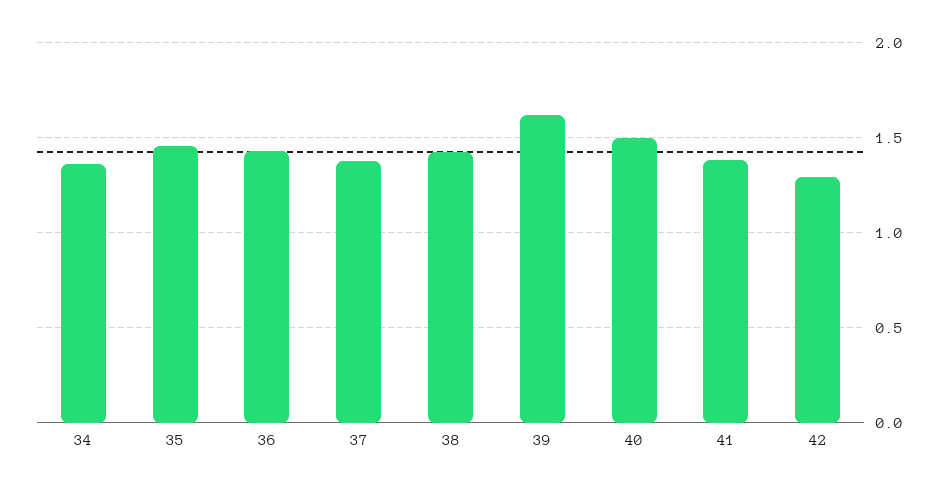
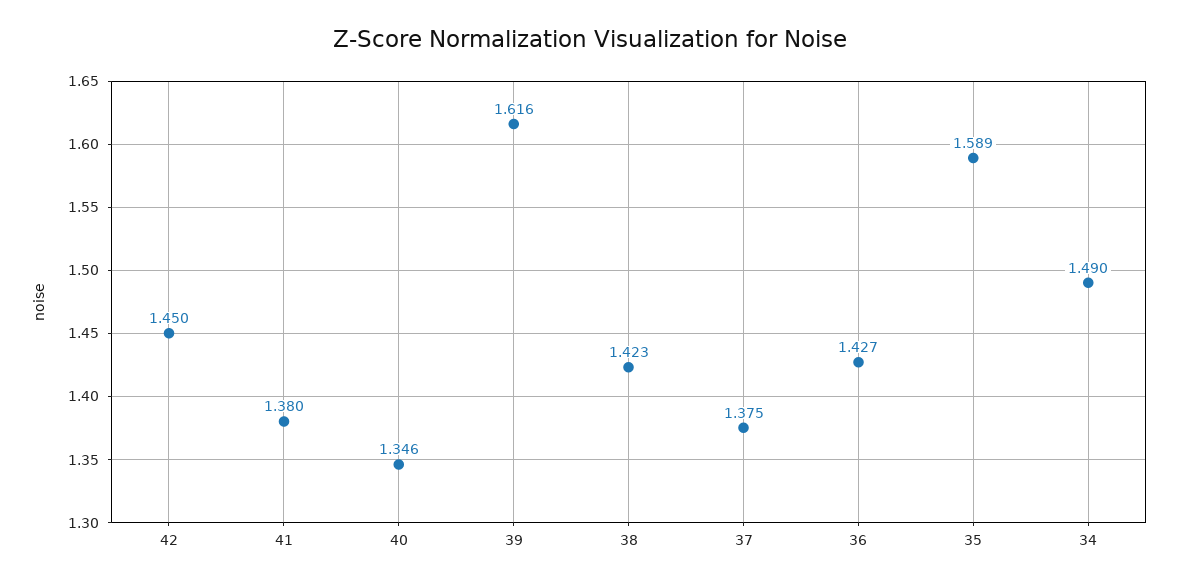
  {
-   "34": 1.35,
+   "34": 1.49,
-   "35": 1.45,
+   "35": 1.589,
    "36": 1.427,
    "37": 1.375,
    "38": 1.423,
    "39": 1.616,
-   "40": 1.5,
+   "40": 1.346,
    "41": 1.38,
-   "42": 1.3
+   "42": 1.45
  }

